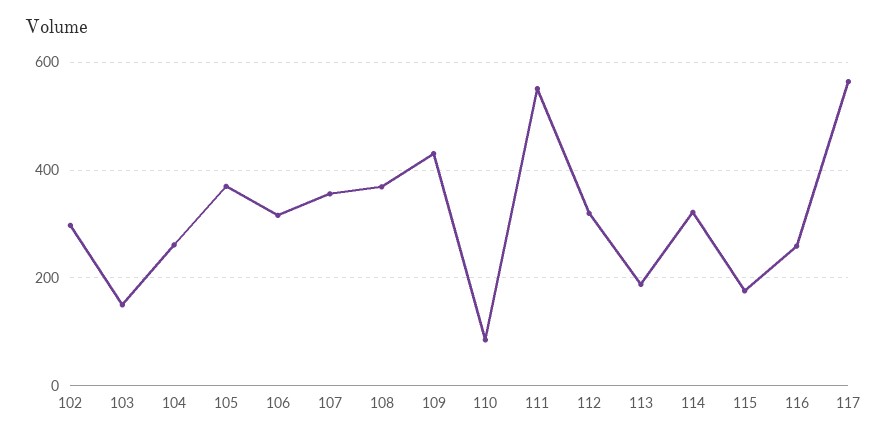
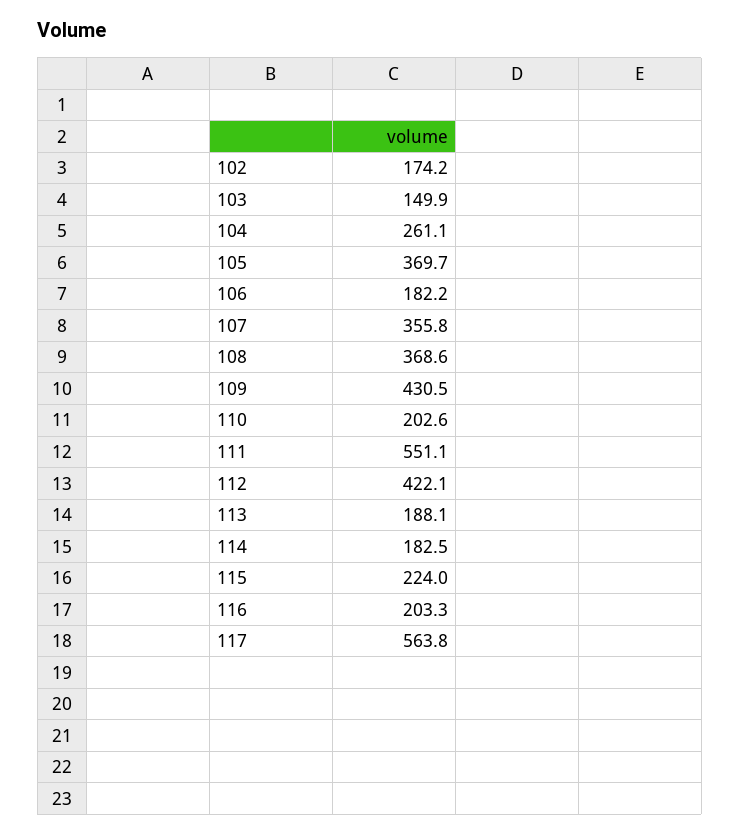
  {
-   "102": 300,
+   "102": 174.2,
    "103": 149.9,
    "104": 261.1,
    "105": 369.7,
-   "106": 320,
+   "106": 182.2,
    "107": 355.8,
    "108": 368.6,
    "109": 430.5,
-   "110": 80,
+   "110": 202.6,
    "111": 551.1,
-   "112": 320,
+   "112": 422.1,
    "113": 188.1,
-   "114": 320,
+   "114": 182.5,
-   "115": 180,
+   "115": 224,
-   "116": 260,
+   "116": 203.3,
    "117": 563.8
  }

